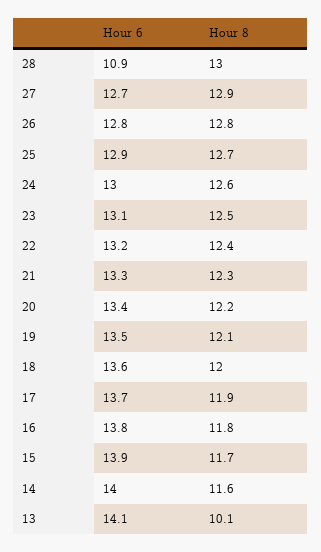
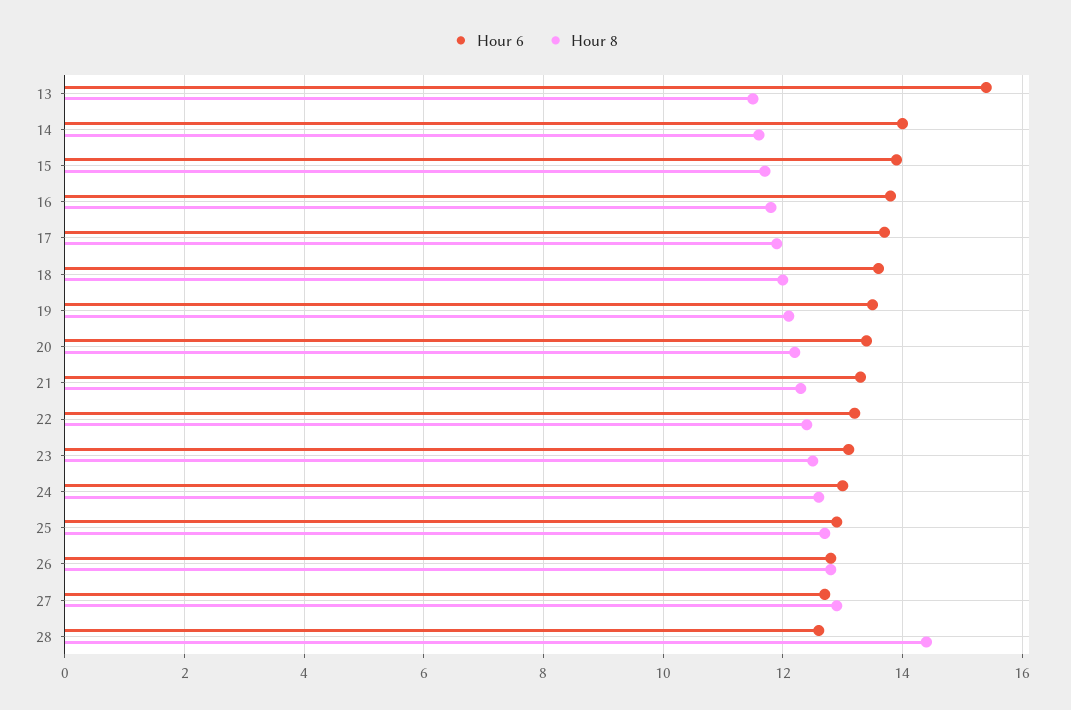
  {
    "Hour 6": {
-     "28": 10.9,
+     "28": 12.5,
      "27": 12.7,
      "26": 12.8,
      "25": 12.9,
      "24": 13,
      "23": 13.1,
      "22": 13.2,
      "21": 13.3,
      "20": 13.4,
      "19": 13.5,
      "18": 13.6,
      "17": 13.7,
      "16": 13.8,
      "15": 13.9,
      "14": 14,
-     "13": 14.1
+     "13": 15.5
    },
    "Hour 8": {
-     "28": 13,
+     "28": 14.5,
      "27": 12.9,
      "26": 12.8,
      "25": 12.7,
      "24": 12.6,
      "23": 12.5,
      "22": 12.4,
      "21": 12.3,
      "20": 12.2,
      "19": 12.1,
      "18": 12,
      "17": 11.9,
      "16": 11.8,
      "15": 11.7,
      "14": 11.6,
-     "13": 10.1
+     "13": 11.5
    }
  }

